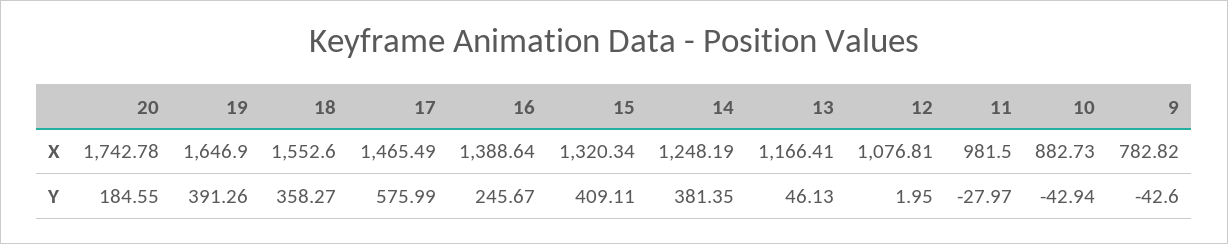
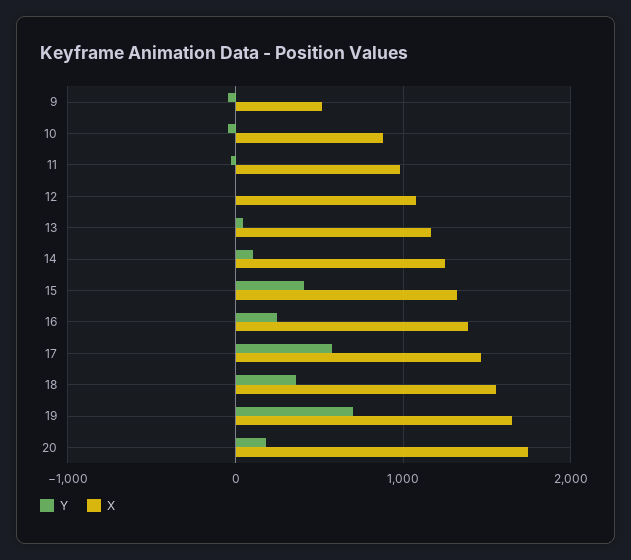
  {
    "X": {
      "20": 1742.78,
      "19": 1646.9,
      "18": 1552.6,
      "17": 1465.49,
      "16": 1388.64,
      "15": 1320.34,
      "14": 1248.19,
      "13": 1166.41,
      "12": 1076.81,
      "11": 981.5,
      "10": 882.73,
-     "9": 782.82
+     "9": 500
    },
    "Y": {
      "20": 184.55,
-     "19": 391.26,
+     "19": 700,
      "18": 358.27,
      "17": 575.99,
      "16": 245.67,
      "15": 409.11,
-     "14": 381.35,
+     "14": 100,
      "13": 46.13,
      "12": 1.95,
      "11": -27.97,
      "10": -42.94,
      "9": -42.6
    }
  }

